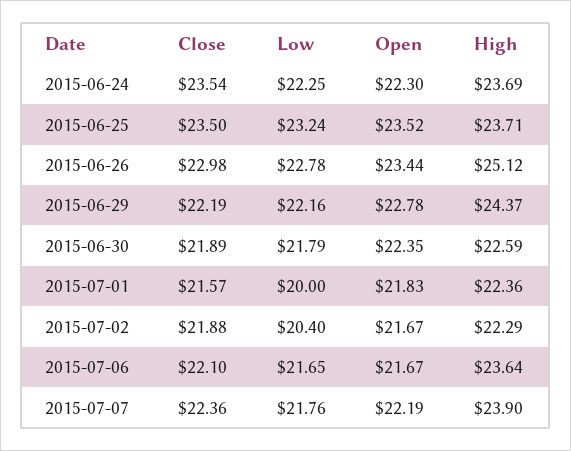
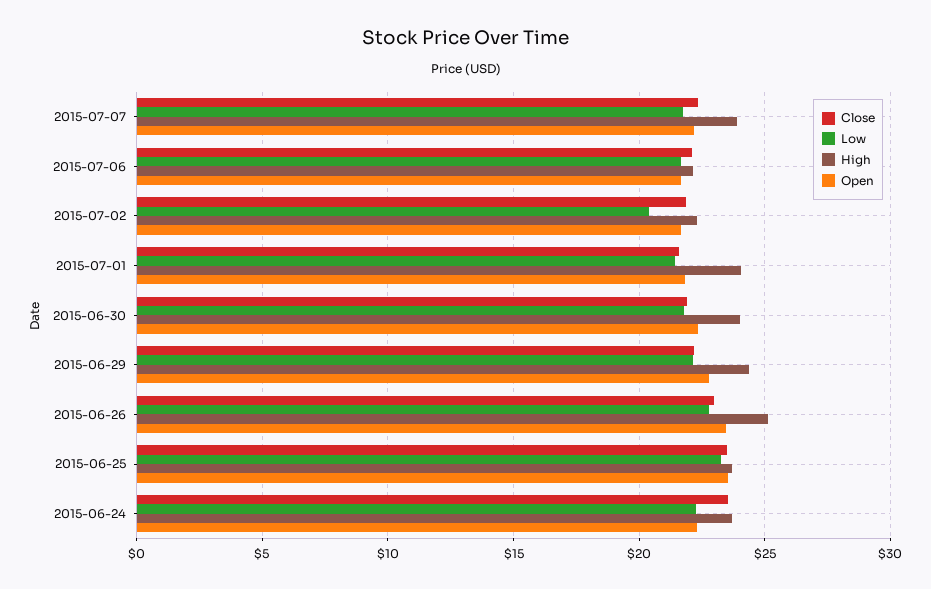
  {
    "Close": {
      "2015-06-24": 23.54,
      "2015-06-25": 23.5,
      "2015-06-26": 22.98,
      "2015-06-29": 22.19,
      "2015-06-30": 21.89,
      "2015-07-01": 21.57,
      "2015-07-02": 21.88,
      "2015-07-06": 22.1,
      "2015-07-07": 22.36
    },
    "Low": {
      "2015-06-24": 22.25,
      "2015-06-25": 23.24,
      "2015-06-26": 22.78,
      "2015-06-29": 22.16,
      "2015-06-30": 21.79,
-     "2015-07-01": 20,
+     "2015-07-01": 21.5,
      "2015-07-02": 20.4,
      "2015-07-06": 21.65,
      "2015-07-07": 21.76
    },
    "Open": {
      "2015-06-24": 22.3,
      "2015-06-25": 23.52,
      "2015-06-26": 23.44,
      "2015-06-29": 22.78,
      "2015-06-30": 22.35,
      "2015-07-01": 21.83,
      "2015-07-02": 21.67,
      "2015-07-06": 21.67,
      "2015-07-07": 22.19
    },
    "High": {
      "2015-06-24": 23.69,
      "2015-06-25": 23.71,
      "2015-06-26": 25.12,
      "2015-06-29": 24.37,
-     "2015-06-30": 22.59,
+     "2015-06-30": 24,
-     "2015-07-01": 22.36,
+     "2015-07-01": 24,
      "2015-07-02": 22.29,
-     "2015-07-06": 23.64,
+     "2015-07-06": 22,
      "2015-07-07": 23.9
    }
  }

